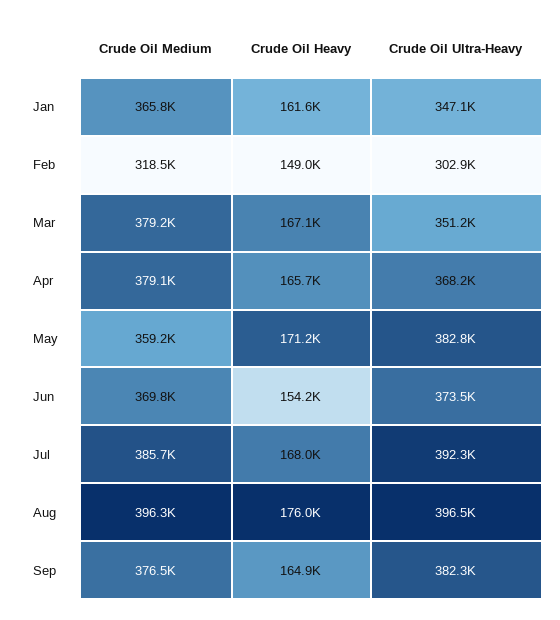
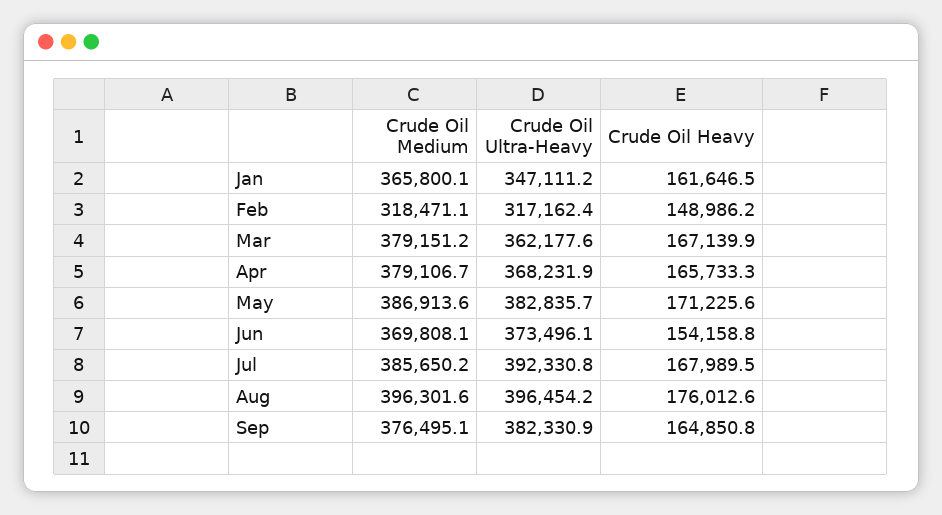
  {
    "Crude Oil Medium": {
      "Jan": 365800.1,
      "Feb": 318471.1,
      "Mar": 379151.2,
      "Apr": 379106.7,
-     "May": 359200,
+     "May": 386913.6,
      "Jun": 369808.1,
      "Jul": 385650.2,
      "Aug": 396301.6,
      "Sep": 376495.1
    },
    "Crude Oil Heavy": {
      "Jan": 161646.5,
      "Feb": 148986.2,
      "Mar": 167139.9,
      "Apr": 165733.3,
      "May": 171225.6,
      "Jun": 154158.8,
      "Jul": 167989.5,
      "Aug": 176012.6,
      "Sep": 164850.8
    },
    "Crude Oil Ultra-Heavy": {
      "Jan": 347111.2,
-     "Feb": 302900,
+     "Feb": 317162.4,
-     "Mar": 351200,
+     "Mar": 362177.6,
      "Apr": 368231.9,
      "May": 382835.7,
      "Jun": 373496.1,
      "Jul": 392330.8,
      "Aug": 396454.2,
      "Sep": 382330.9
    }
  }

